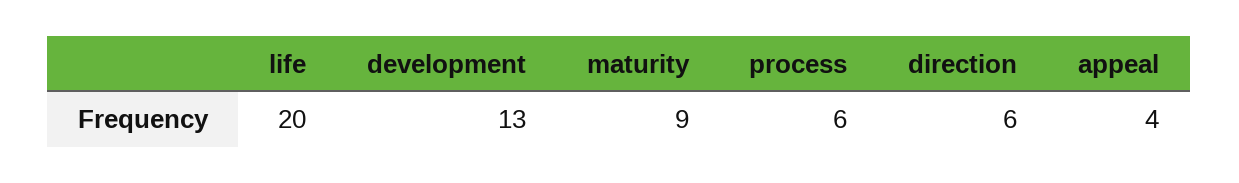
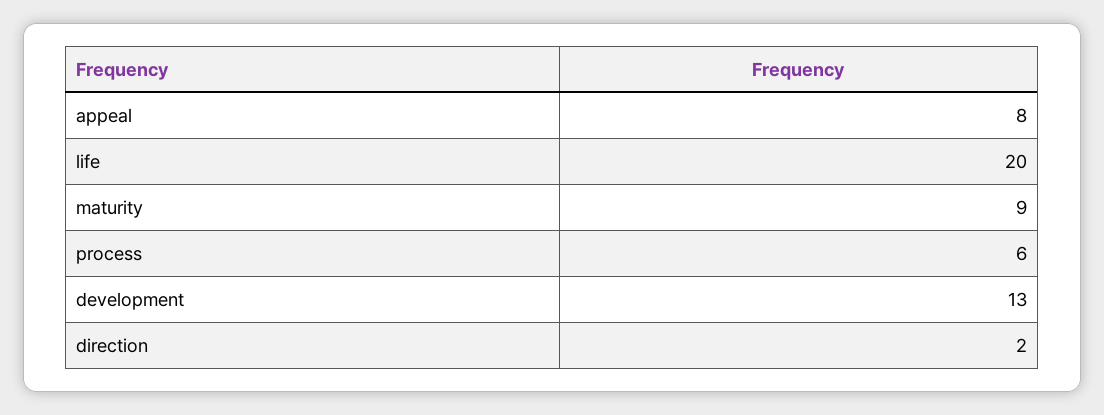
  {
    "life": 20,
    "development": 13,
    "maturity": 9,
    "process": 6,
-   "direction": 6,
+   "direction": 2,
-   "appeal": 4
+   "appeal": 8
  }

